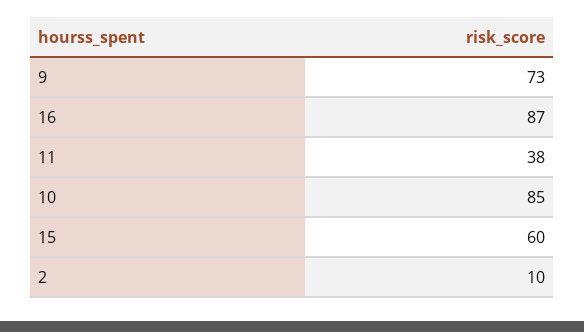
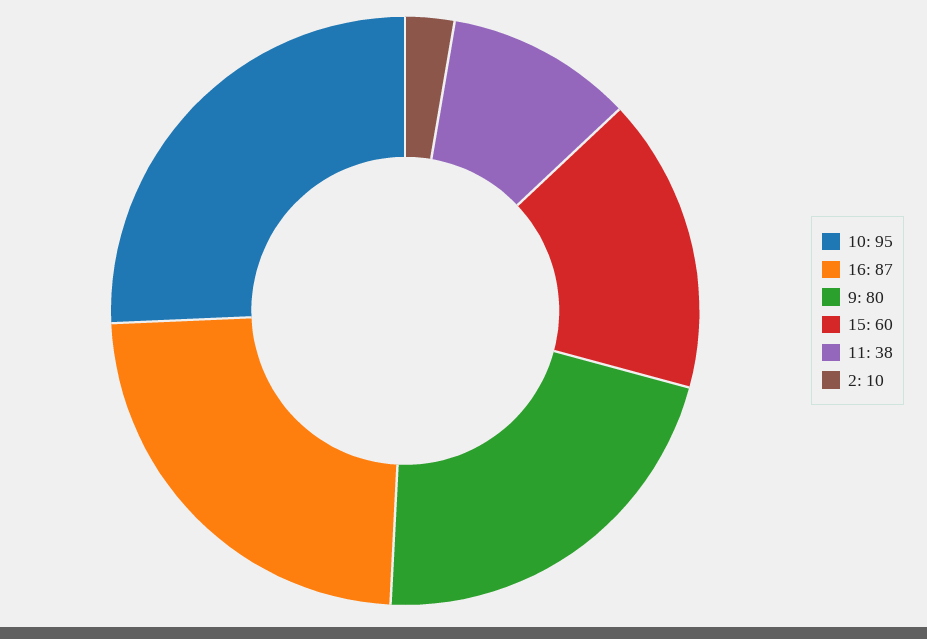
  {
-   "9": 73,
+   "9": 80,
    "16": 87,
    "11": 38,
-   "10": 85,
+   "10": 95,
    "15": 60,
    "2": 10
  }

